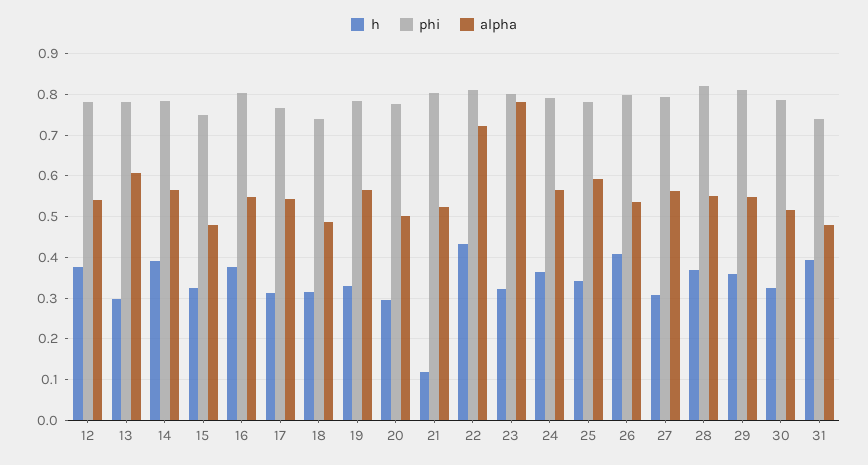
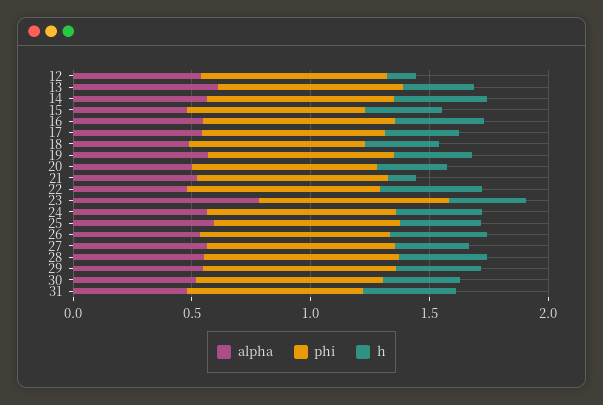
  {
    "h": {
-     "12": 0.38,
+     "12": 0.1,
      "13": 0.3,
      "14": 0.4,
      "15": 0.32,
      "16": 0.38,
      "17": 0.32,
      "18": 0.32,
      "19": 0.34,
      "20": 0.3,
      "21": 0.12,
      "22": 0.44,
      "23": 0.32,
      "24": 0.36,
      "25": 0.34,
      "26": 0.4,
      "27": 0.3,
      "28": 0.36,
      "29": 0.36,
      "30": 0.32,
      "31": 0.4
    },
    "phi": {
      "12": 0.78,
      "13": 0.78,
      "14": 0.78,
      "15": 0.76,
      "16": 0.8,
      "17": 0.76,
      "18": 0.74,
      "19": 0.78,
      "20": 0.78,
      "21": 0.8,
      "22": 0.82,
      "23": 0.8,
      "24": 0.8,
      "25": 0.78,
      "26": 0.8,
      "27": 0.8,
      "28": 0.82,
      "29": 0.82,
      "30": 0.78,
      "31": 0.74
    },
    "alpha": {
      "12": 0.54,
      "13": 0.6,
      "14": 0.56,
      "15": 0.48,
      "16": 0.54,
      "17": 0.54,
      "18": 0.48,
      "19": 0.56,
      "20": 0.5,
      "21": 0.52,
-     "22": 0.72,
+     "22": 0.5,
      "23": 0.78,
      "24": 0.56,
      "25": 0.6,
      "26": 0.54,
      "27": 0.56,
      "28": 0.56,
      "29": 0.54,
      "30": 0.52,
      "31": 0.48
    }
  }

